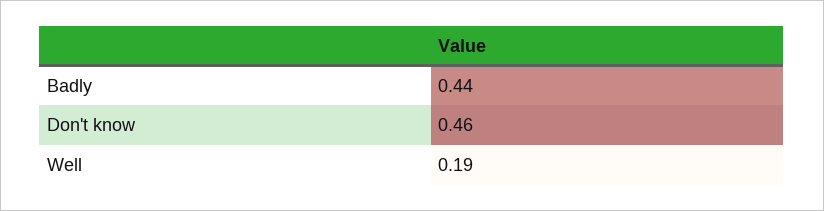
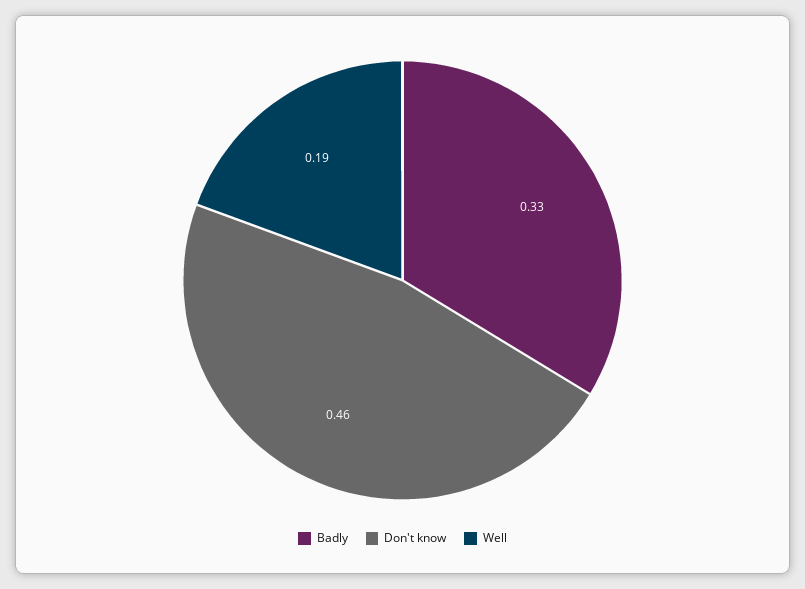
  {
-   "Badly": 0.44,
+   "Badly": 0.33,
    "Don't know": 0.46,
    "Well": 0.19
  }

